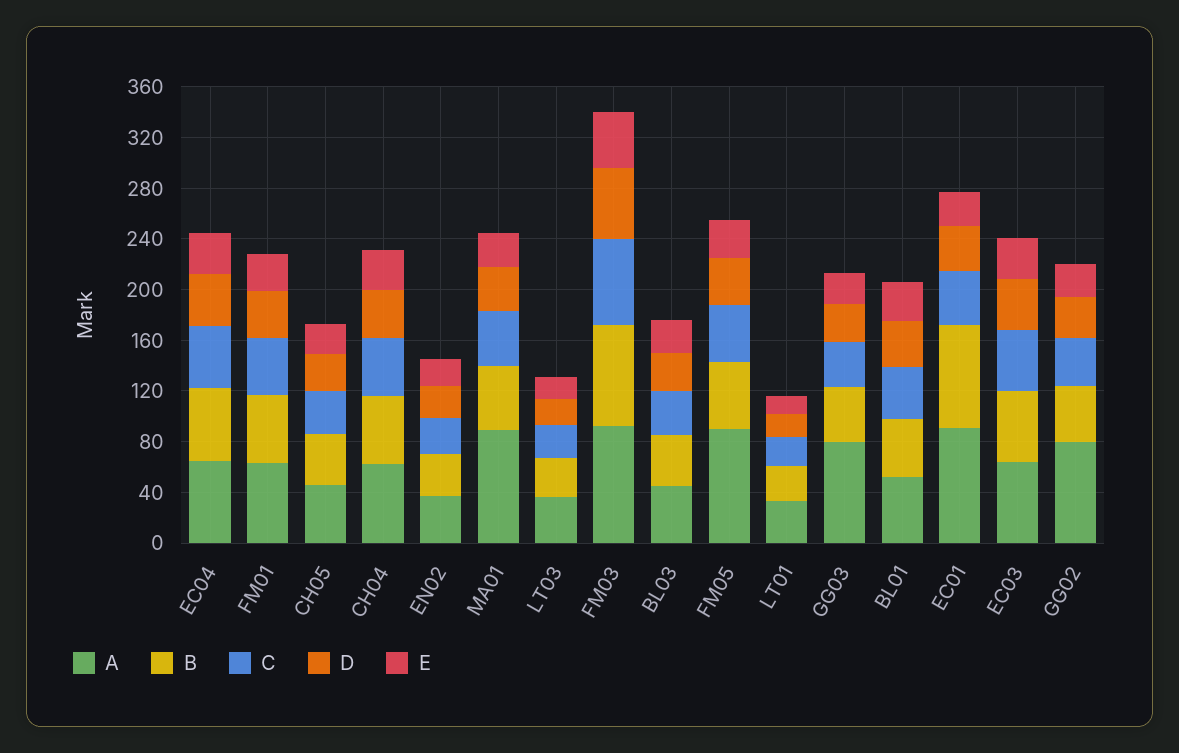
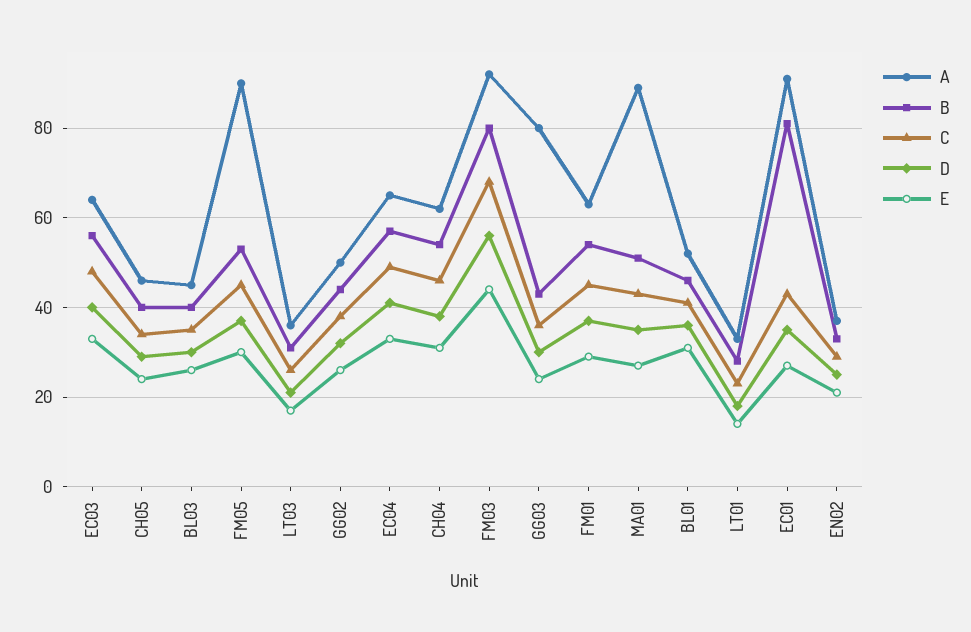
  {
    "A": {
      "EC04": 65,
      "FM01": 65,
      "CH05": 45,
      "CH04": 60,
      "EN02": 35,
      "MA01": 90,
      "LT03": 35,
      "FM03": 90,
      "BL03": 45,
      "FM05": 90,
      "LT01": 35,
      "GG03": 80,
      "BL01": 50,
      "EC01": 90,
      "EC03": 65,
-     "GG02": 80
+     "GG02": 50
    },
    "B": {
      "EC04": 55,
      "FM01": 55,
      "CH05": 40,
      "CH04": 55,
      "EN02": 35,
      "MA01": 50,
      "LT03": 30,
      "FM03": 80,
      "BL03": 40,
      "FM05": 55,
      "LT01": 30,
      "GG03": 45,
      "BL01": 45,
      "EC01": 80,
      "EC03": 55,
      "GG02": 45
    },
    "C": {
      "EC04": 50,
      "FM01": 45,
      "CH05": 35,
      "CH04": 45,
      "EN02": 30,
      "MA01": 45,
      "LT03": 25,
      "FM03": 70,
      "BL03": 35,
      "FM05": 45,
      "LT01": 25,
      "GG03": 35,
      "BL01": 40,
      "EC01": 45,
      "EC03": 50,
      "GG02": 40
    },
    "D": {
      "EC04": 40,
      "FM01": 35,
      "CH05": 30,
      "CH04": 40,
      "EN02": 25,
      "MA01": 35,
      "LT03": 20,
      "FM03": 55,
      "BL03": 30,
      "FM05": 35,
      "LT01": 20,
      "GG03": 30,
      "BL01": 35,
      "EC01": 35,
      "EC03": 40,
      "GG02": 30
    },
    "E": {
      "EC04": 35,
      "FM01": 30,
      "CH05": 25,
      "CH04": 30,
      "EN02": 20,
      "MA01": 25,
      "LT03": 15,
      "FM03": 45,
      "BL03": 25,
      "FM05": 30,
      "LT01": 15,
      "GG03": 25,
      "BL01": 30,
      "EC01": 25,
      "EC03": 35,
      "GG02": 25
    }
  }

